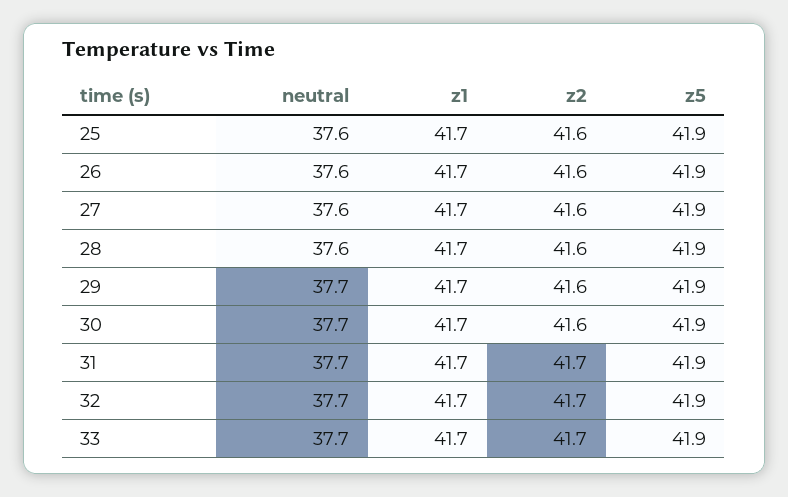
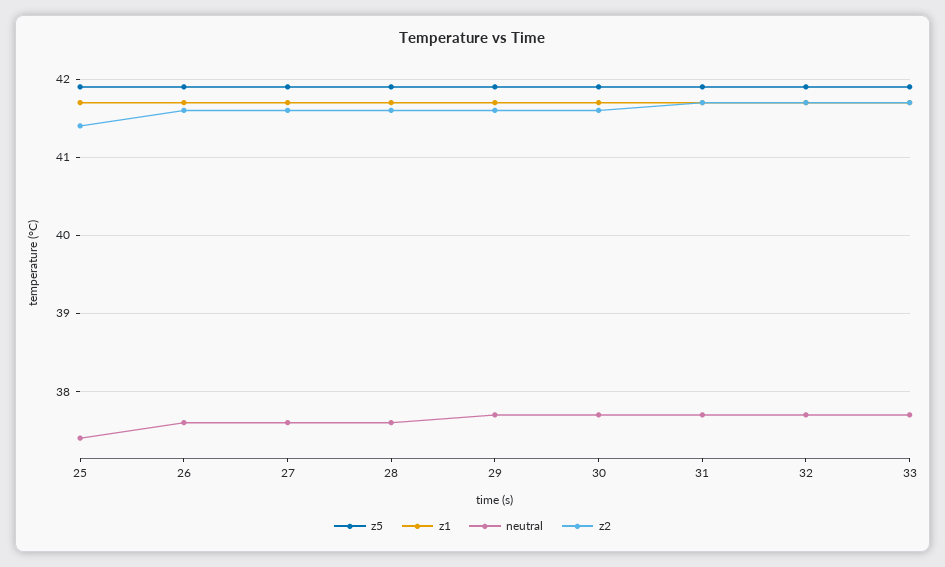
  {
    "neutral": {
-     "25": 37.6,
+     "25": 37.4,
      "26": 37.6,
      "27": 37.6,
      "28": 37.6,
      "29": 37.7,
      "30": 37.7,
      "31": 37.7,
      "32": 37.7,
      "33": 37.7
    },
    "z1": {
      "25": 41.7,
      "26": 41.7,
      "27": 41.7,
      "28": 41.7,
      "29": 41.7,
      "30": 41.7,
      "31": 41.7,
      "32": 41.7,
      "33": 41.7
    },
    "z2": {
-     "25": 41.6,
+     "25": 41.4,
      "26": 41.6,
      "27": 41.6,
      "28": 41.6,
      "29": 41.6,
      "30": 41.6,
      "31": 41.7,
      "32": 41.7,
      "33": 41.7
    },
    "z5": {
      "25": 41.9,
      "26": 41.9,
      "27": 41.9,
      "28": 41.9,
      "29": 41.9,
      "30": 41.9,
      "31": 41.9,
      "32": 41.9,
      "33": 41.9
    }
  }

